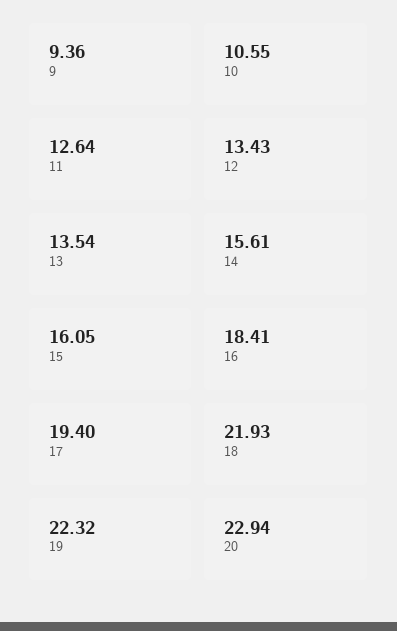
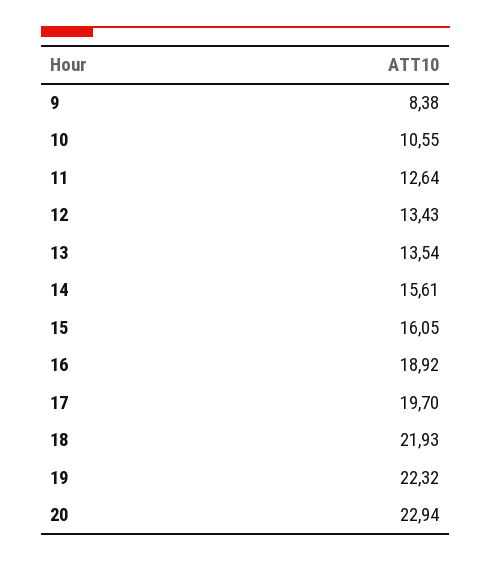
  {
-   "9": 9.36,
+   "9": 8.38,
    "10": 10.55,
    "11": 12.64,
    "12": 13.43,
    "13": 13.54,
    "14": 15.61,
    "15": 16.05,
-   "16": 18.41,
+   "16": 18.92,
-   "17": 19.4,
+   "17": 19.7,
    "18": 21.93,
    "19": 22.32,
    "20": 22.94
  }

